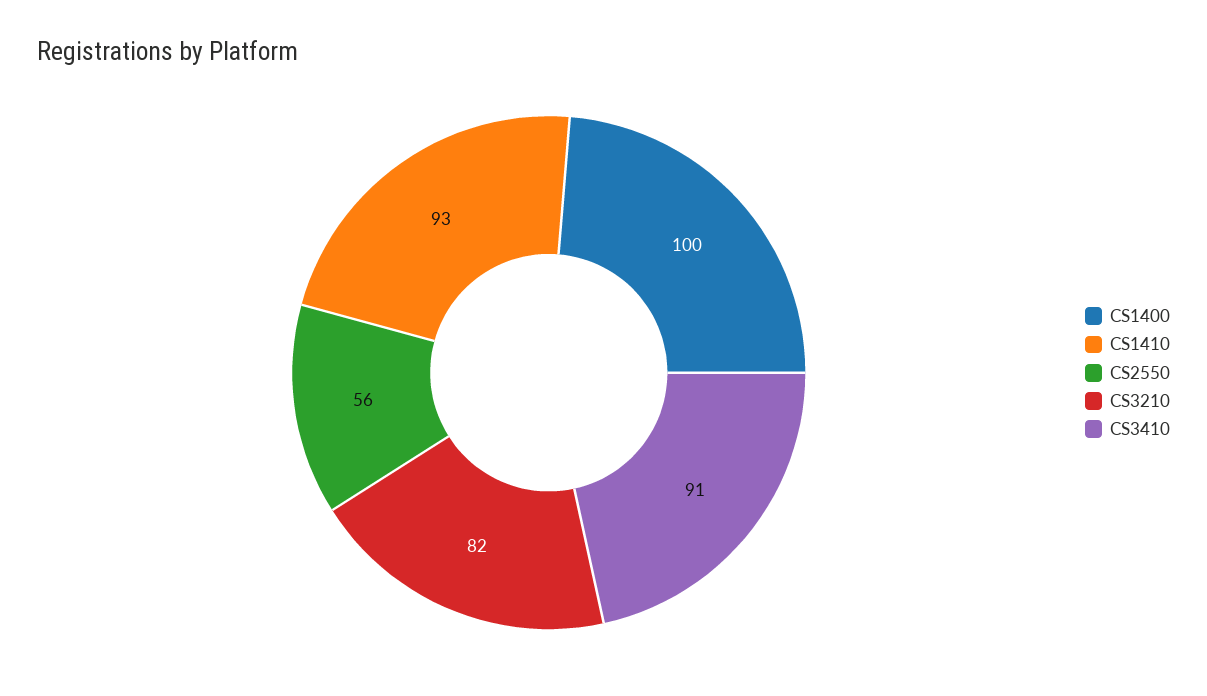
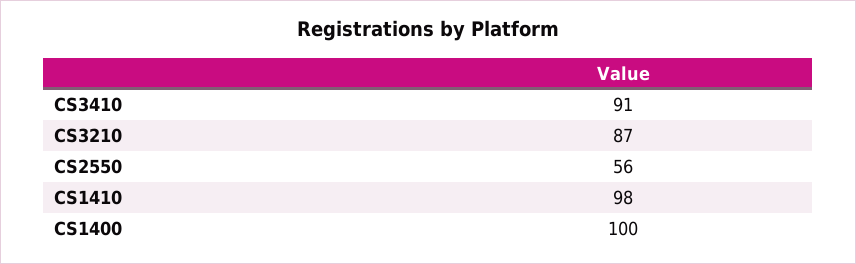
  {
    "CS1400": 100,
-   "CS1410": 93,
+   "CS1410": 98,
    "CS2550": 56,
-   "CS3210": 82,
+   "CS3210": 87,
    "CS3410": 91
  }

